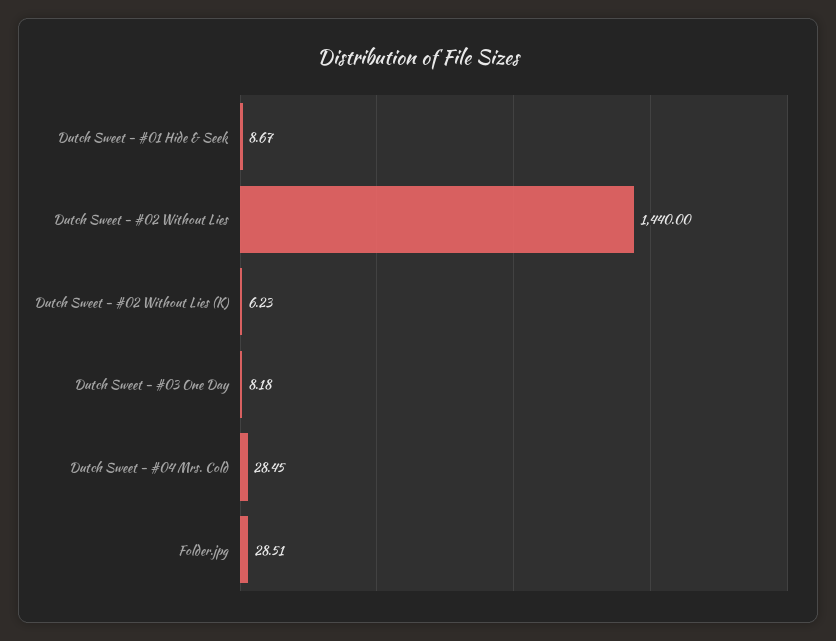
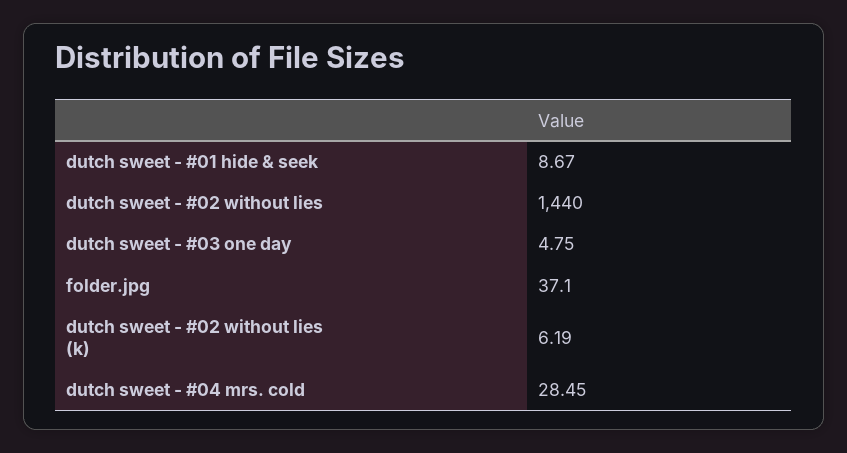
  {
    "Dutch Sweet - #01 Hide & Seek": 8.67,
    "Dutch Sweet - #02 Without Lies": 1440,
-   "Dutch Sweet - #02 Without Lies (K)": 6.23,
+   "Dutch Sweet - #02 Without Lies (K)": 6.19,
-   "Dutch Sweet - #03 One Day": 8.18,
+   "Dutch Sweet - #03 One Day": 4.75,
    "Dutch Sweet - #04 Mrs. Cold": 28.45,
-   "Folder.jpg": 28.51
+   "Folder.jpg": 37.1
  }

